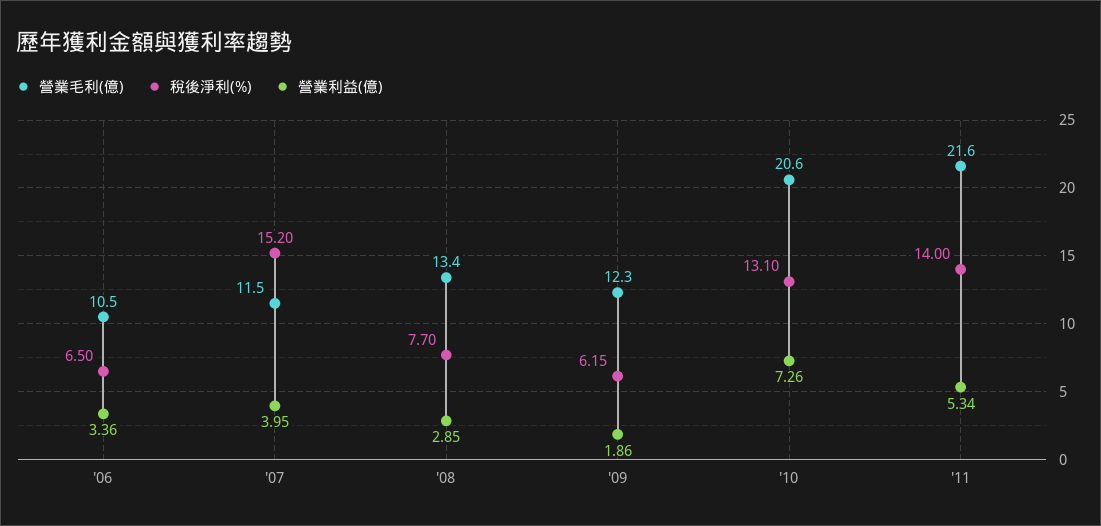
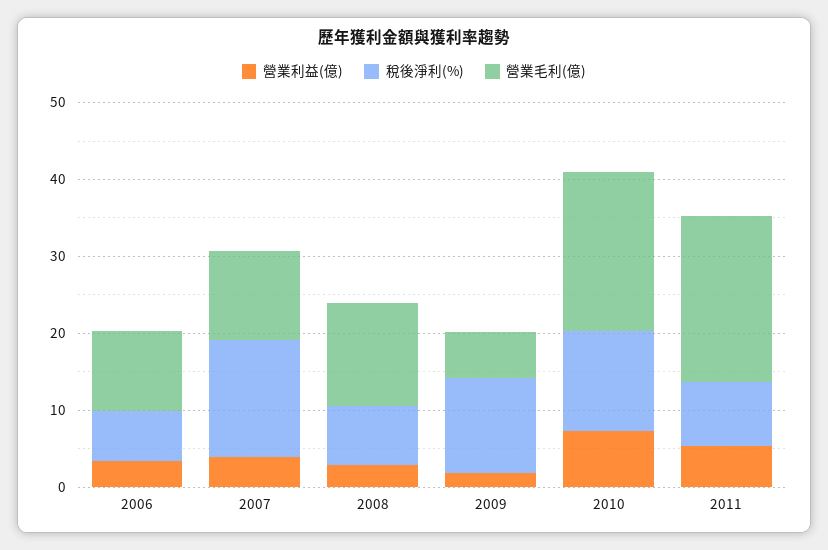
  {
    "營業毛利(億)": {
      "'06": 10.5,
      "'07": 11.5,
      "'08": 13.4,
-     "'09": 12.3,
+     "'09": 6,
      "'10": 20.6,
      "'11": 21.6
    },
    "稅後淨利(%)": {
      "'06": 6.5,
      "'07": 15.2,
      "'08": 7.7,
-     "'09": 6.15,
+     "'09": 12,
      "'10": 13.1,
-     "'11": 14
+     "'11": 8
    },
    "營業利益(億)": {
      "'06": 3.36,
      "'07": 3.95,
      "'08": 2.85,
      "'09": 1.86,
      "'10": 7.26,
      "'11": 5.34
    }
  }

